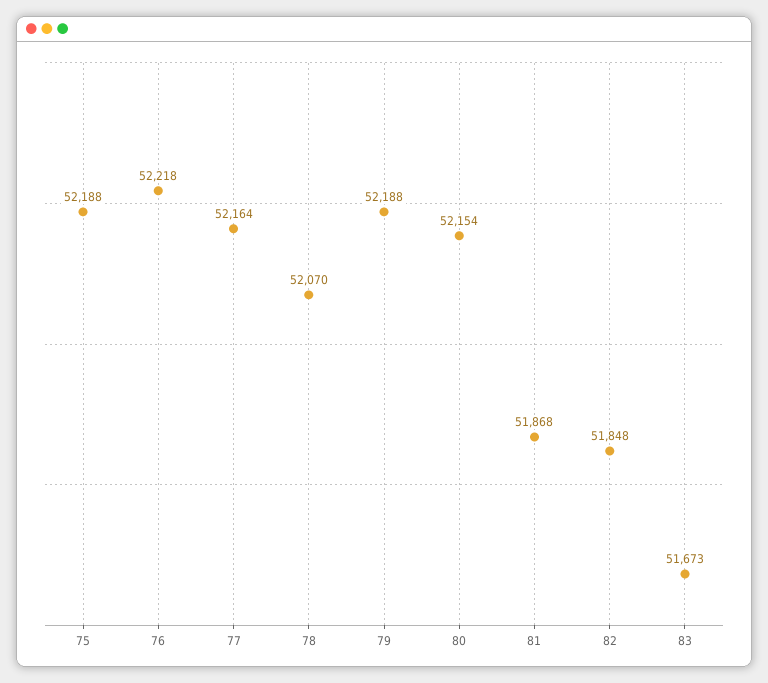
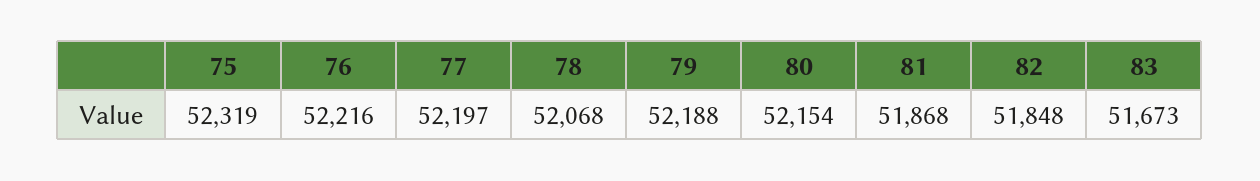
  {
-   "75": 52188,
+   "75": 52319,
-   "76": 52218,
+   "76": 52216,
-   "77": 52164,
+   "77": 52197,
-   "78": 52070,
+   "78": 52068,
    "79": 52188,
    "80": 52154,
    "81": 51868,
    "82": 51848,
    "83": 51673
  }

